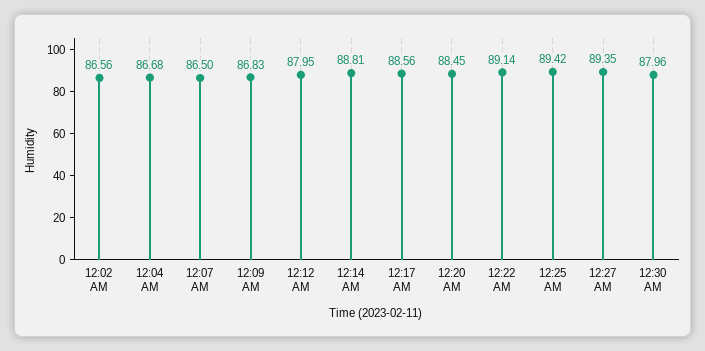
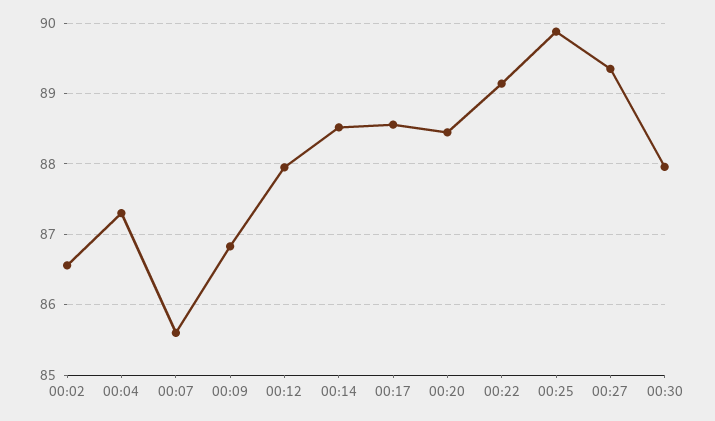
  {
    "12:02 AM": 86.56,
-   "12:04 AM": 86.68,
+   "12:04 AM": 87.3,
-   "12:07 AM": 86.5,
+   "12:07 AM": 85.6,
    "12:09 AM": 86.83,
    "12:12 AM": 87.95,
-   "12:14 AM": 88.81,
+   "12:14 AM": 88.5,
    "12:17 AM": 88.56,
    "12:20 AM": 88.45,
    "12:22 AM": 89.14,
-   "12:25 AM": 89.42,
+   "12:25 AM": 89.9,
    "12:27 AM": 89.35,
    "12:30 AM": 87.96
  }

